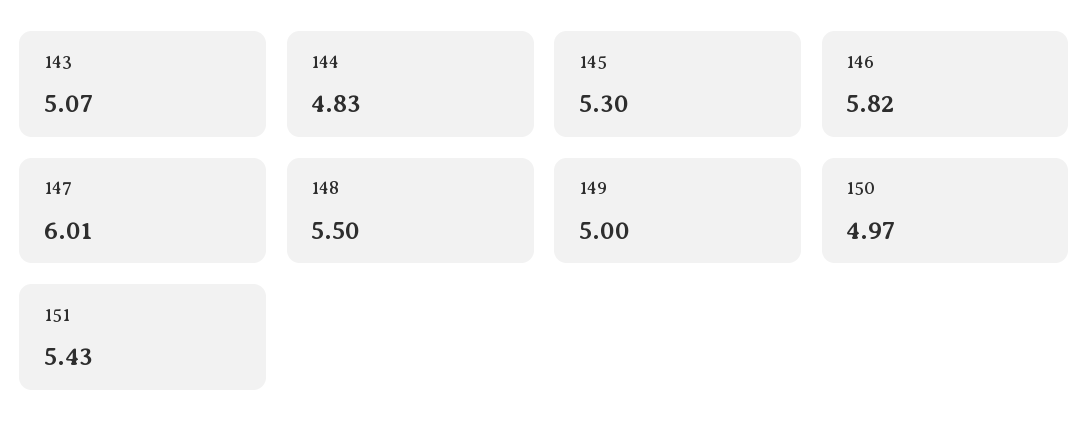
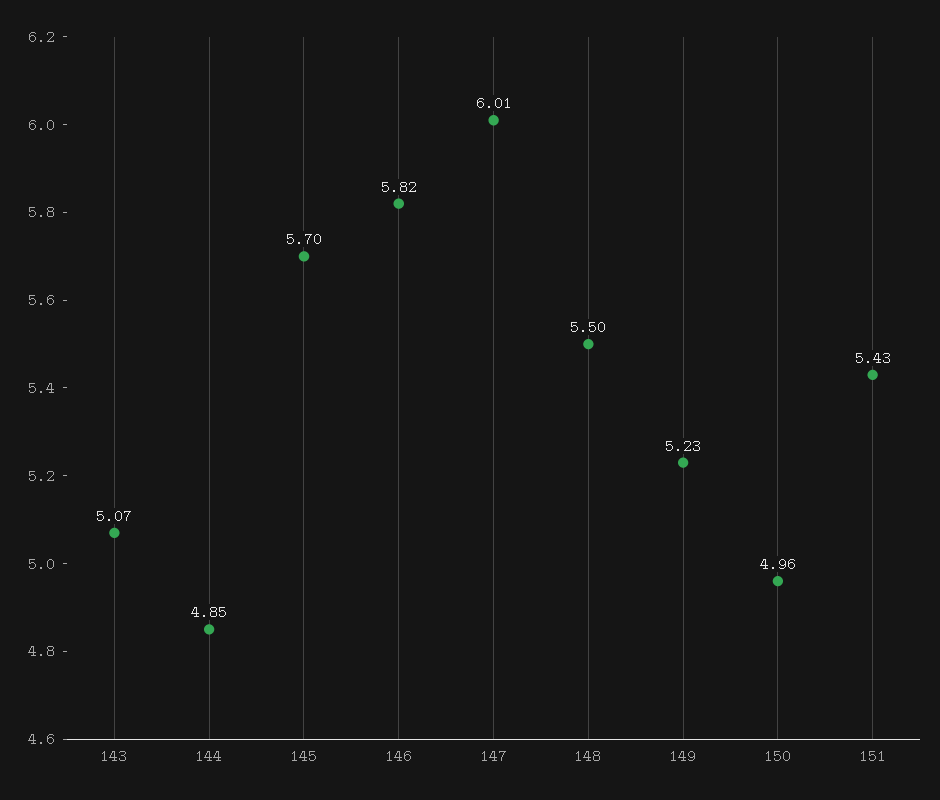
  {
    "143": 5.07,
-   "144": 4.83,
+   "144": 4.85,
-   "145": 5.3,
+   "145": 5.7,
    "146": 5.82,
    "147": 6.01,
    "148": 5.5,
-   "149": 5,
+   "149": 5.23,
-   "150": 4.97,
+   "150": 4.96,
    "151": 5.43
  }

